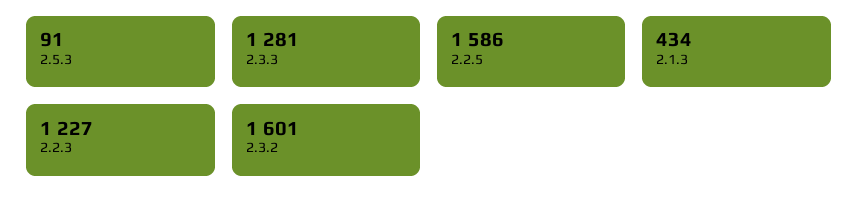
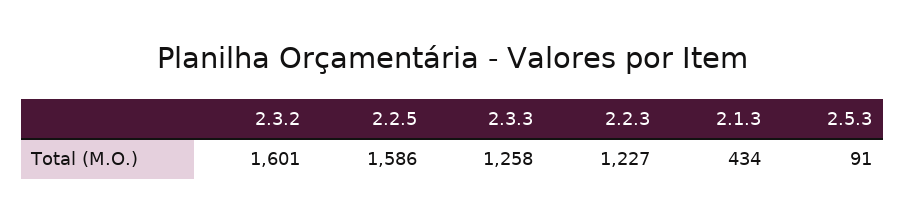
  {
    "2.5.3": 91,
-   "2.3.3": 1281,
+   "2.3.3": 1258,
    "2.2.5": 1586,
    "2.1.3": 434,
    "2.2.3": 1227,
    "2.3.2": 1601
  }

